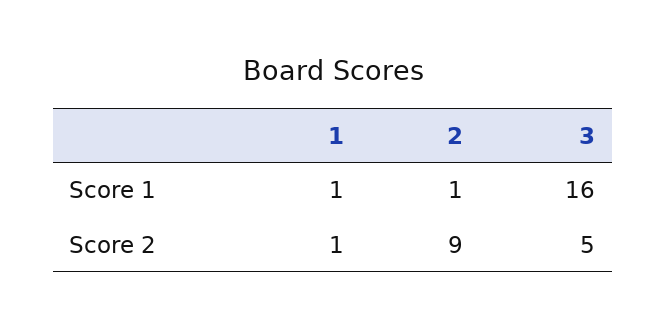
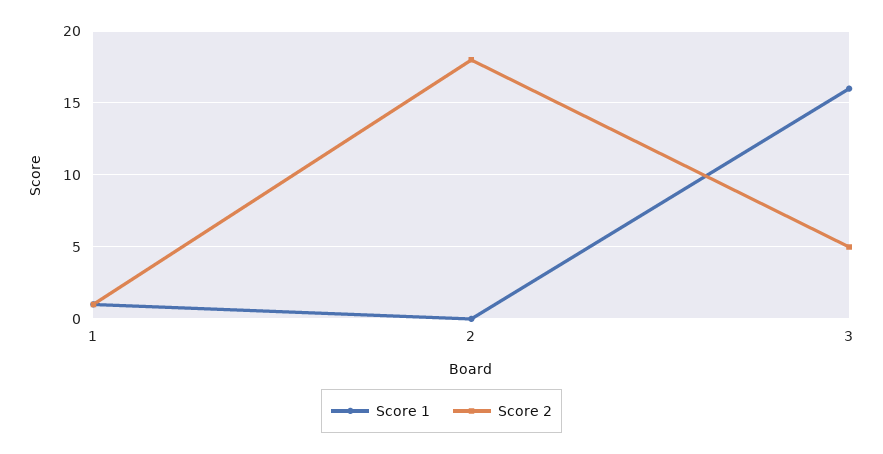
  {
    "Score 1": {
      "1": 1,
-     "2": 1,
+     "2": 0,
      "3": 16
    },
    "Score 2": {
      "1": 1,
-     "2": 9,
+     "2": 18,
      "3": 5
    }
  }

